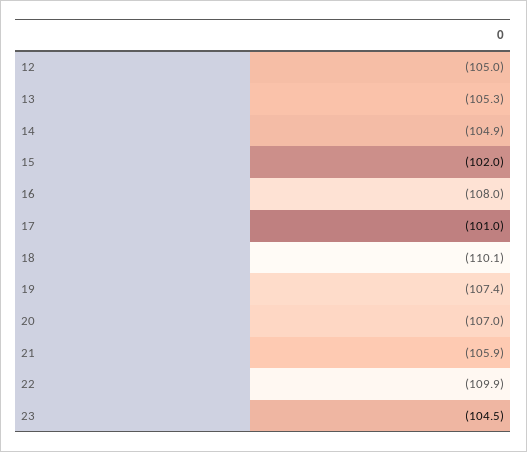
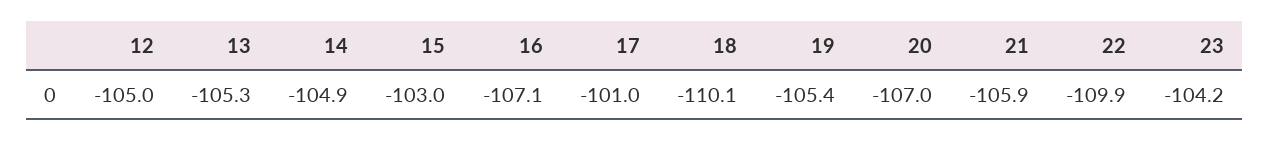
  {
    "12": -105,
    "13": -105.3,
    "14": -104.9,
-   "15": -102,
+   "15": -103,
-   "16": -108,
+   "16": -107.1,
    "17": -101,
    "18": -110.1,
-   "19": -107.4,
+   "19": -105.4,
    "20": -107,
    "21": -105.9,
    "22": -109.9,
-   "23": -104.5
+   "23": -104.2
  }

